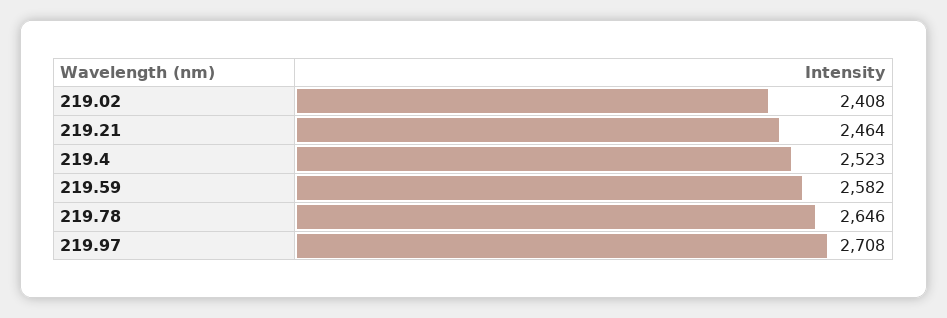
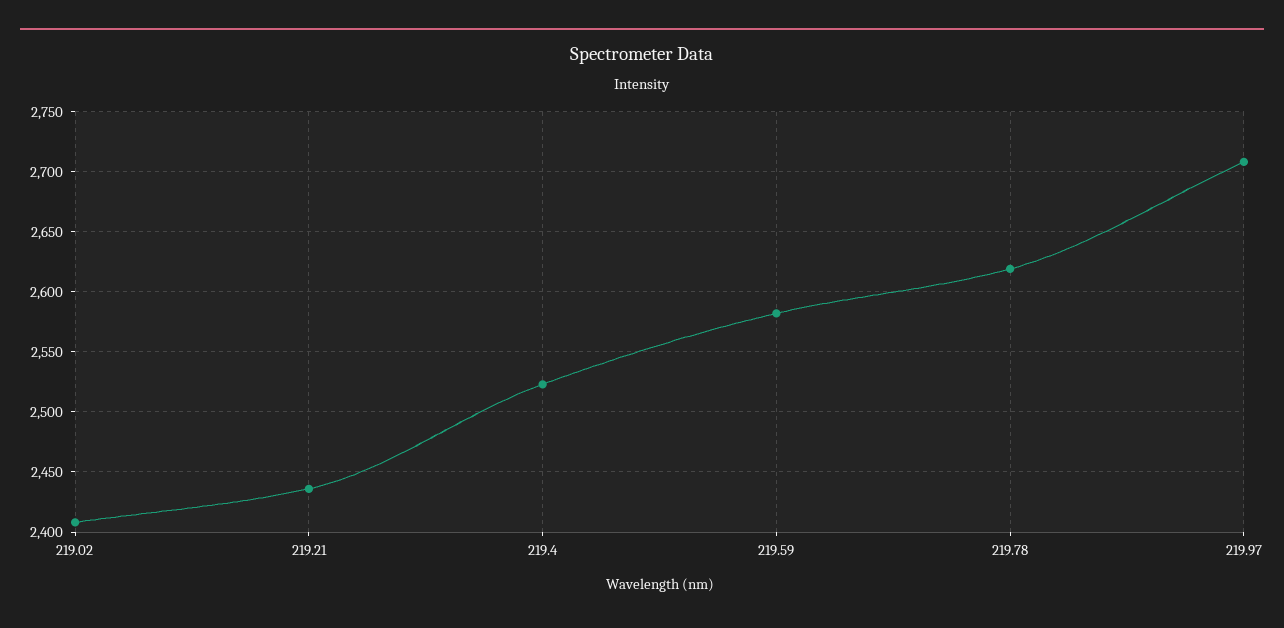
  {
    "219.02": 2408,
-   "219.21": 2464,
+   "219.21": 2435,
    "219.4": 2523,
    "219.59": 2582,
-   "219.78": 2646,
+   "219.78": 2620,
    "219.97": 2708
  }

